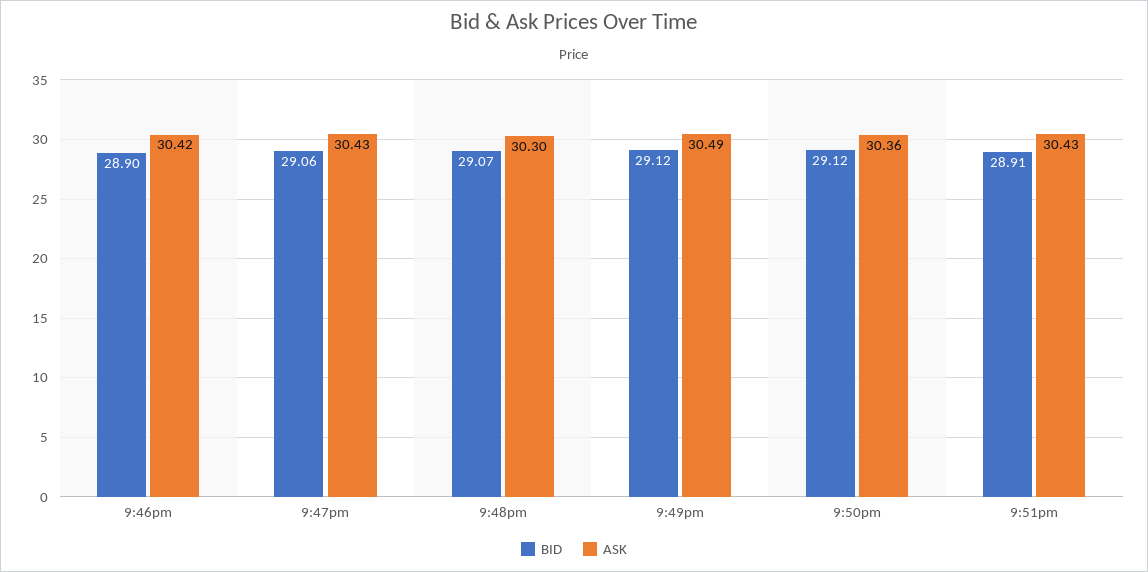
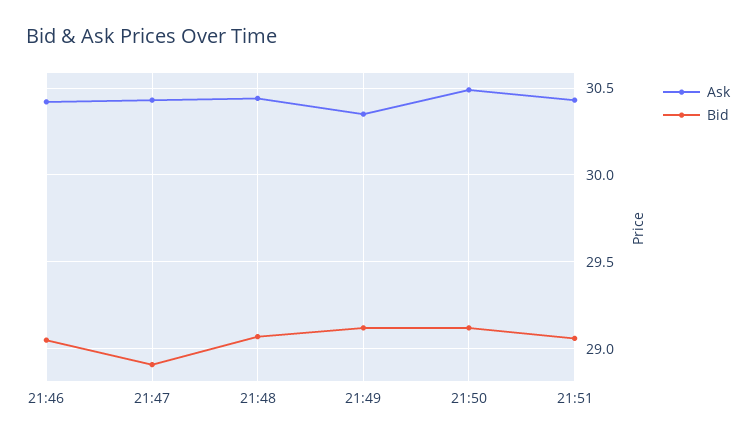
  {
    "BID": {
-     "9:46pm": 28.9,
+     "9:46pm": 29.05,
-     "9:47pm": 29.06,
+     "9:47pm": 28.9,
      "9:48pm": 29.07,
      "9:49pm": 29.12,
      "9:50pm": 29.12,
-     "9:51pm": 28.91
+     "9:51pm": 29.05
    },
    "ASK": {
      "9:46pm": 30.42,
      "9:47pm": 30.43,
-     "9:48pm": 30.3,
+     "9:48pm": 30.45,
-     "9:49pm": 30.49,
+     "9:49pm": 30.35,
-     "9:50pm": 30.36,
+     "9:50pm": 30.5,
      "9:51pm": 30.43
    }
  }

